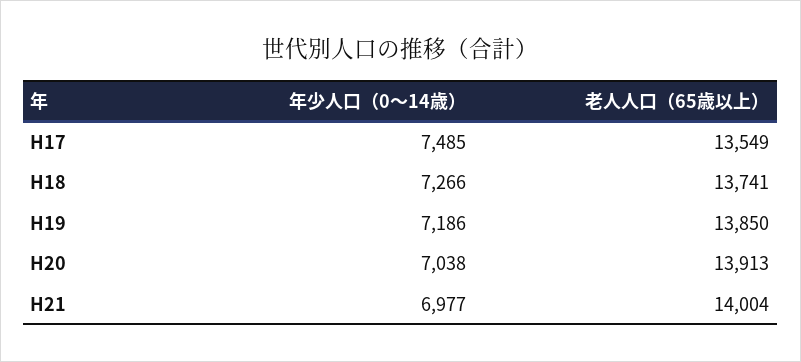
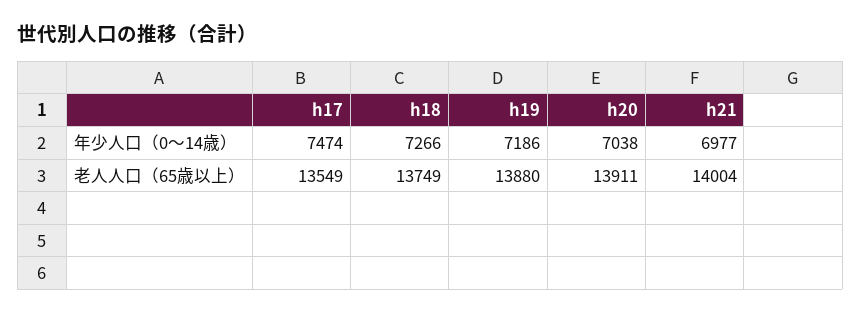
  {
    "年少人口（0～14歳）": {
-     "H17": 7485,
+     "H17": 7474,
      "H18": 7266,
      "H19": 7186,
      "H20": 7038,
      "H21": 6977
    },
    "老人人口（65歳以上）": {
      "H17": 13549,
-     "H18": 13741,
+     "H18": 13749,
-     "H19": 13850,
+     "H19": 13880,
-     "H20": 13913,
+     "H20": 13911,
      "H21": 14004
    }
  }

